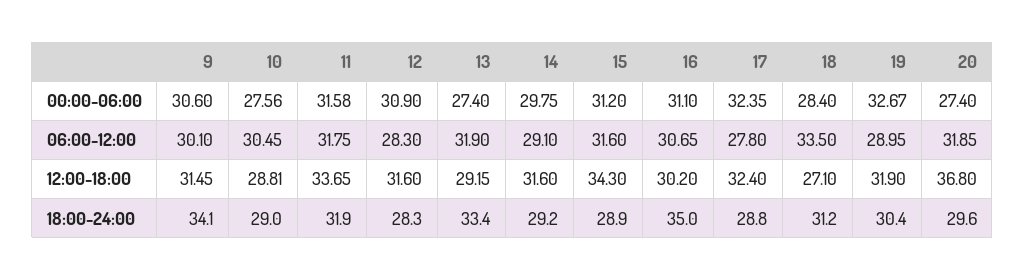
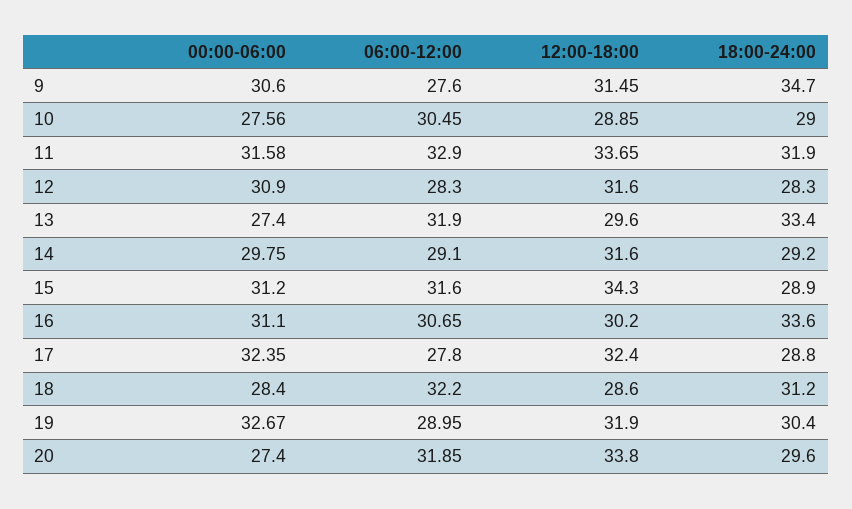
  {
    "9": {
      "00:00-06:00": 30.6,
-     "06:00-12:00": 30.1,
+     "06:00-12:00": 27.6,
      "12:00-18:00": 31.45,
-     "18:00-24:00": 34.1
+     "18:00-24:00": 34.7
    },
    "10": {
      "00:00-06:00": 27.56,
      "06:00-12:00": 30.45,
-     "12:00-18:00": 28.81,
+     "12:00-18:00": 28.85,
      "18:00-24:00": 29
    },
    "11": {
      "00:00-06:00": 31.58,
-     "06:00-12:00": 31.75,
+     "06:00-12:00": 32.9,
      "12:00-18:00": 33.65,
      "18:00-24:00": 31.9
    },
    "12": {
      "00:00-06:00": 30.9,
      "06:00-12:00": 28.3,
      "12:00-18:00": 31.6,
      "18:00-24:00": 28.3
    },
    "13": {
      "00:00-06:00": 27.4,
      "06:00-12:00": 31.9,
-     "12:00-18:00": 29.15,
+     "12:00-18:00": 29.6,
      "18:00-24:00": 33.4
    },
    "14": {
      "00:00-06:00": 29.75,
      "06:00-12:00": 29.1,
      "12:00-18:00": 31.6,
      "18:00-24:00": 29.2
    },
    "15": {
      "00:00-06:00": 31.2,
      "06:00-12:00": 31.6,
      "12:00-18:00": 34.3,
      "18:00-24:00": 28.9
    },
    "16": {
      "00:00-06:00": 31.1,
      "06:00-12:00": 30.65,
      "12:00-18:00": 30.2,
-     "18:00-24:00": 35
+     "18:00-24:00": 33.6
    },
    "17": {
      "00:00-06:00": 32.35,
      "06:00-12:00": 27.8,
      "12:00-18:00": 32.4,
      "18:00-24:00": 28.8
    },
    "18": {
      "00:00-06:00": 28.4,
-     "06:00-12:00": 33.5,
+     "06:00-12:00": 32.2,
-     "12:00-18:00": 27.1,
+     "12:00-18:00": 28.6,
      "18:00-24:00": 31.2
    },
    "19": {
      "00:00-06:00": 32.67,
      "06:00-12:00": 28.95,
      "12:00-18:00": 31.9,
      "18:00-24:00": 30.4
    },
    "20": {
      "00:00-06:00": 27.4,
      "06:00-12:00": 31.85,
-     "12:00-18:00": 36.8,
+     "12:00-18:00": 33.8,
      "18:00-24:00": 29.6
    }
  }

